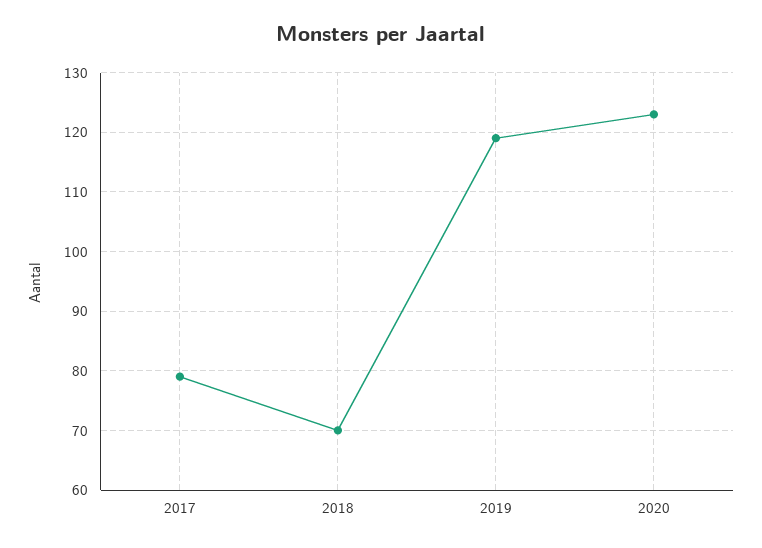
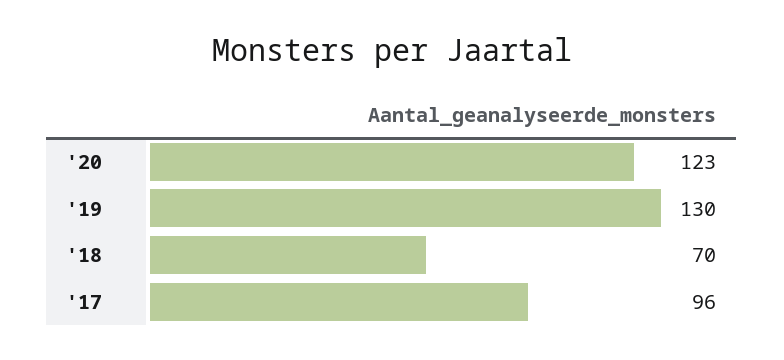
  {
-   "2017": 80,
+   "2017": 96,
    "2018": 70,
-   "2019": 120,
+   "2019": 130,
    "2020": 123
  }

